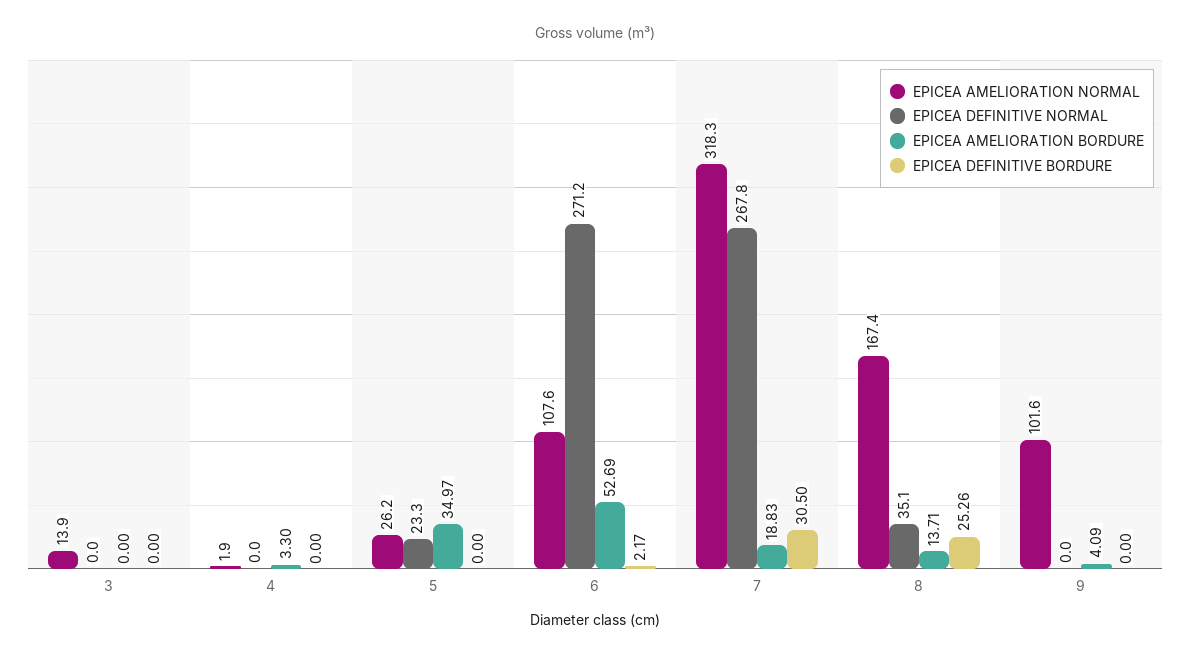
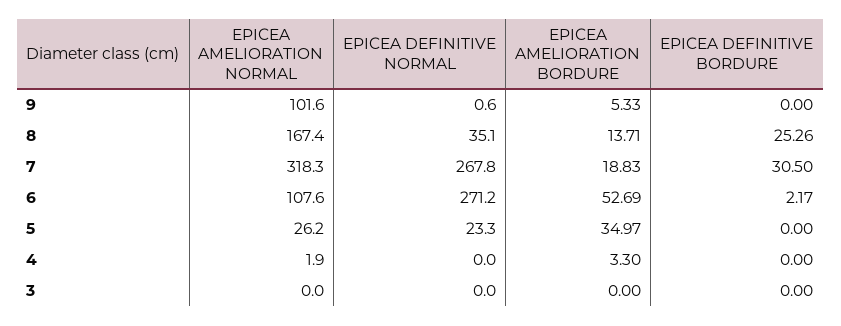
  {
    "EPICEA AMELIORATION NORMAL": {
-     "3": 13.9,
+     "3": 0,
      "4": 1.9,
      "5": 26.2,
      "6": 107.6,
      "7": 318.3,
      "8": 167.4,
      "9": 101.6
    },
    "EPICEA DEFINITIVE NORMAL": {
      "3": 0,
      "4": 0,
      "5": 23.3,
      "6": 271.2,
      "7": 267.8,
      "8": 35.1,
-     "9": 0
+     "9": 0.6
    },
    "EPICEA AMELIORATION BORDURE": {
      "3": 0,
      "4": 3.3,
      "5": 34.97,
      "6": 52.69,
      "7": 18.83,
      "8": 13.71,
-     "9": 4.09
+     "9": 5.33
    },
    "EPICEA DEFINITIVE BORDURE": {
      "3": 0,
      "4": 0,
      "5": 0,
      "6": 2.17,
      "7": 30.5,
      "8": 25.26,
      "9": 0
    }
  }

